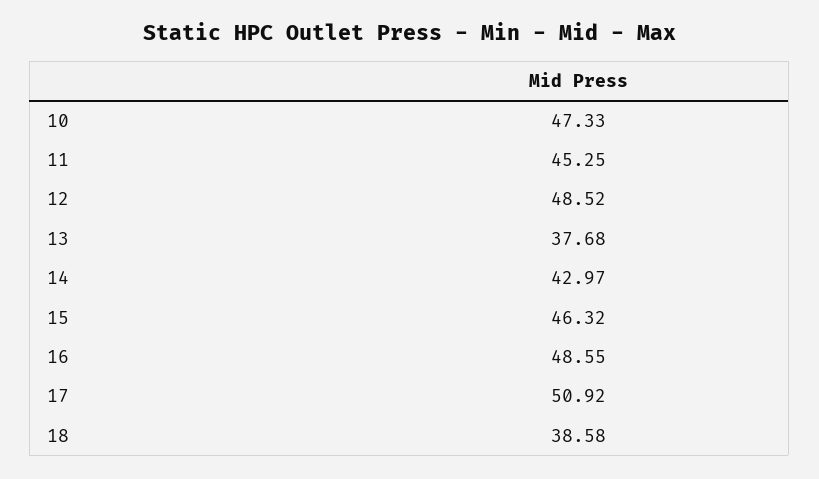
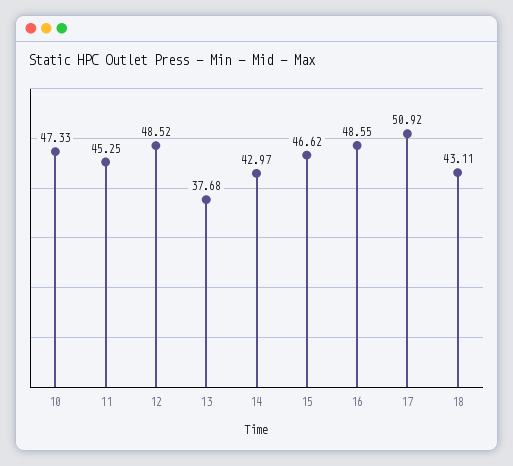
  {
    "10": 47.33,
    "11": 45.25,
    "12": 48.52,
    "13": 37.68,
    "14": 42.97,
-   "15": 46.32,
+   "15": 46.62,
    "16": 48.55,
    "17": 50.92,
-   "18": 38.58
+   "18": 43.11
  }

